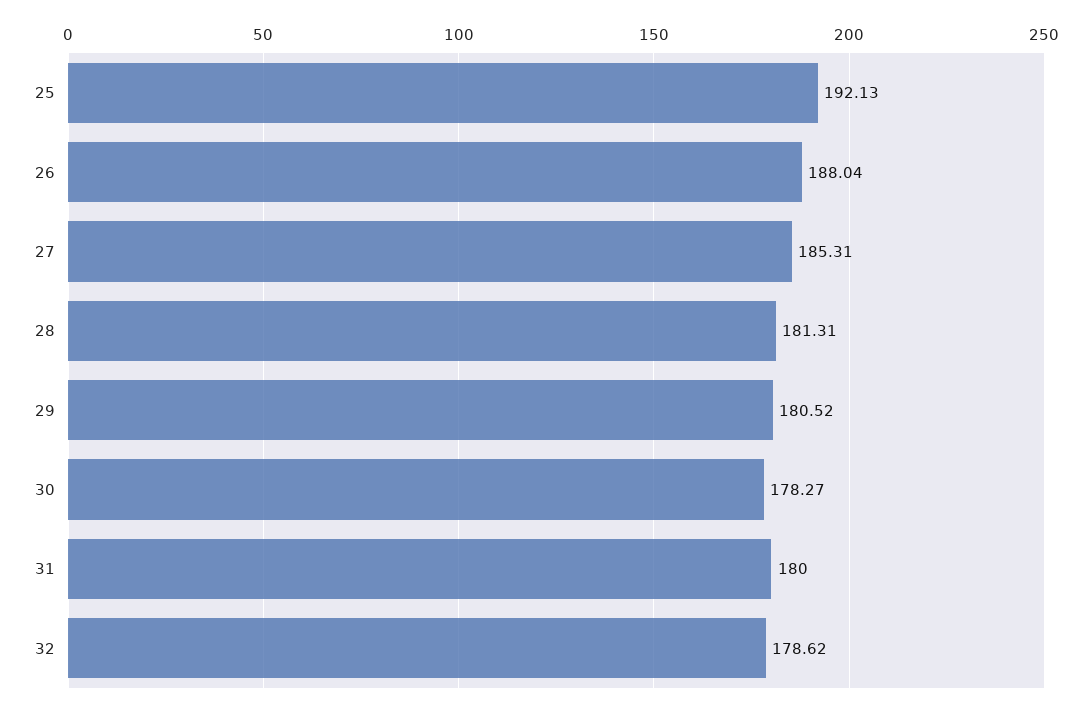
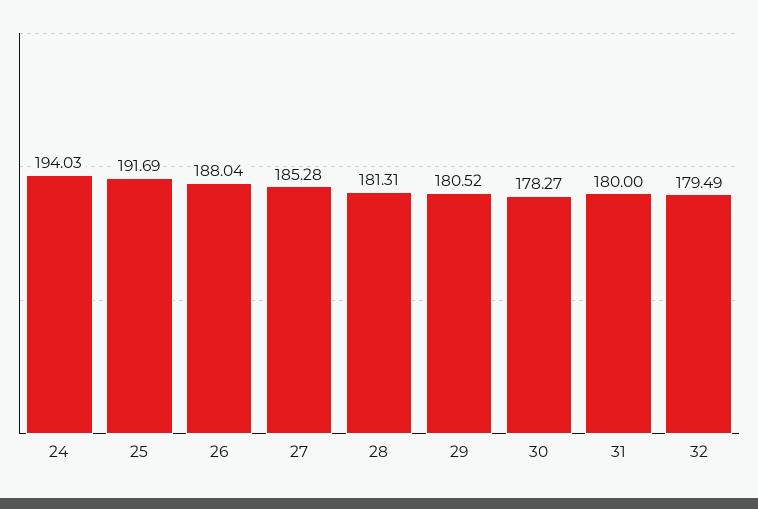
  {
-   "25": 192.13,
+   "25": 191.69,
    "26": 188.04,
-   "27": 185.31,
+   "27": 185.28,
    "28": 181.31,
    "29": 180.52,
    "30": 178.27,
    "31": 180,
-   "32": 178.62
+   "32": 179.49,
+   "24": 194.03
  }

